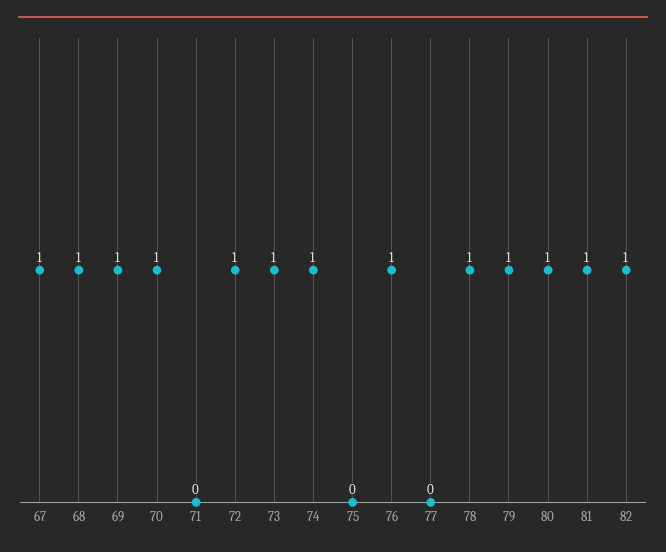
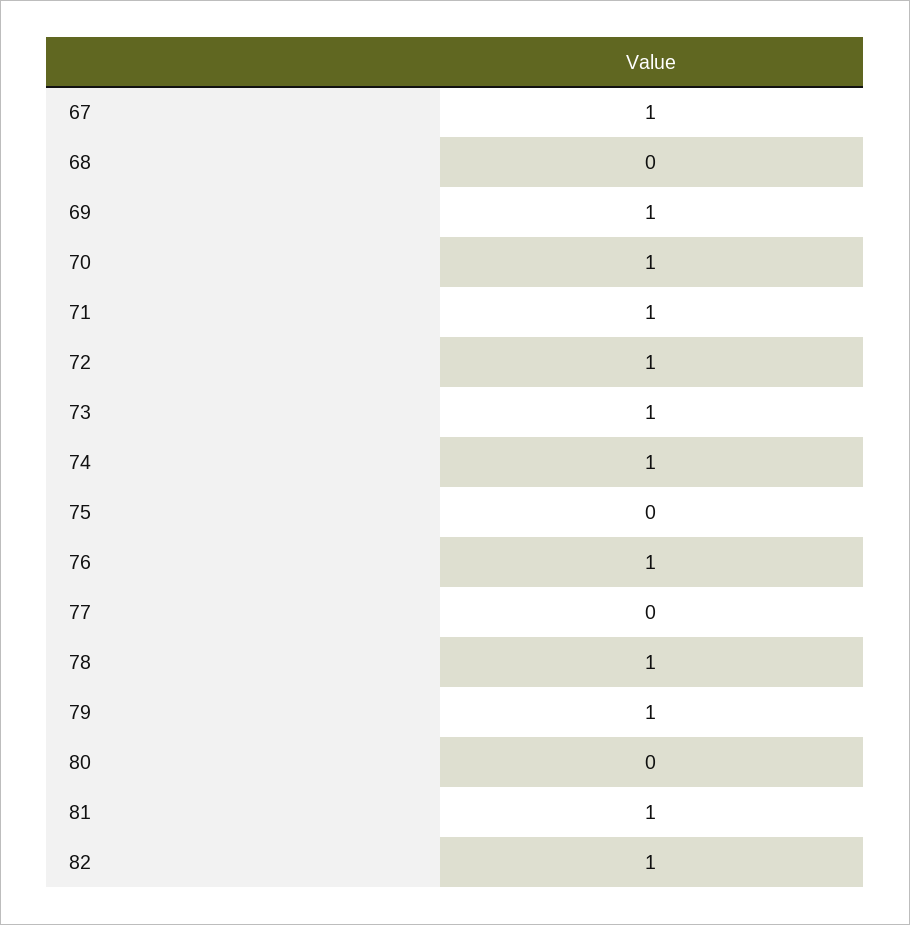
  {
    "67": 1,
-   "68": 1,
+   "68": 0,
    "69": 1,
    "70": 1,
-   "71": 0,
+   "71": 1,
    "72": 1,
    "73": 1,
    "74": 1,
    "75": 0,
    "76": 1,
    "77": 0,
    "78": 1,
    "79": 1,
-   "80": 1,
+   "80": 0,
    "81": 1,
    "82": 1
  }

